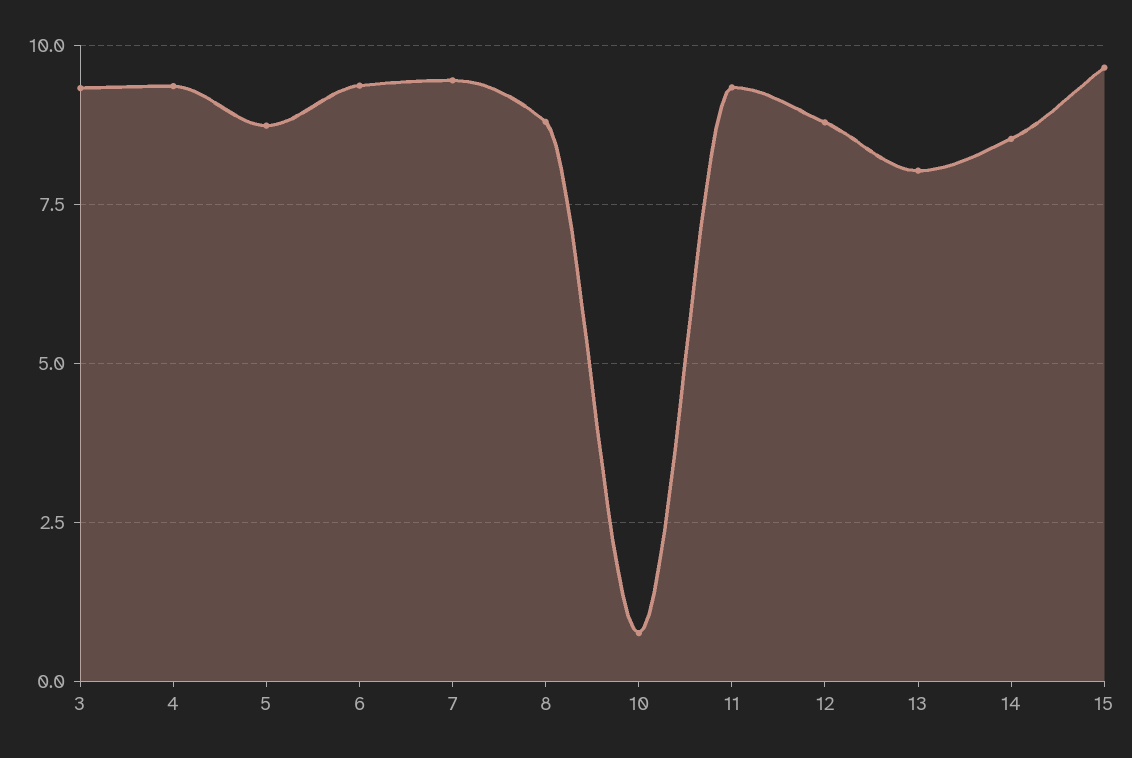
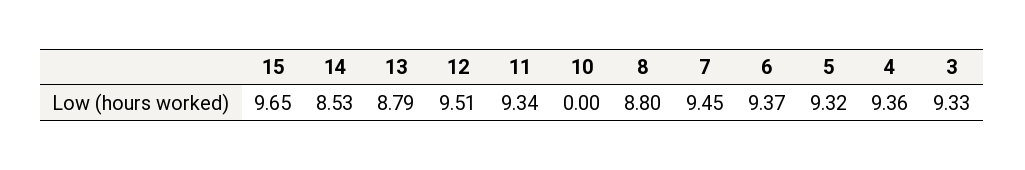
  {
    "3": 9.33,
    "4": 9.36,
-   "5": 8.75,
+   "5": 9.32,
    "6": 9.37,
    "7": 9.45,
    "8": 8.8,
-   "10": 0.75,
+   "10": 0,
    "11": 9.34,
-   "12": 8.75,
+   "12": 9.51,
-   "13": 8,
+   "13": 8.79,
    "14": 8.53,
    "15": 9.65
  }

